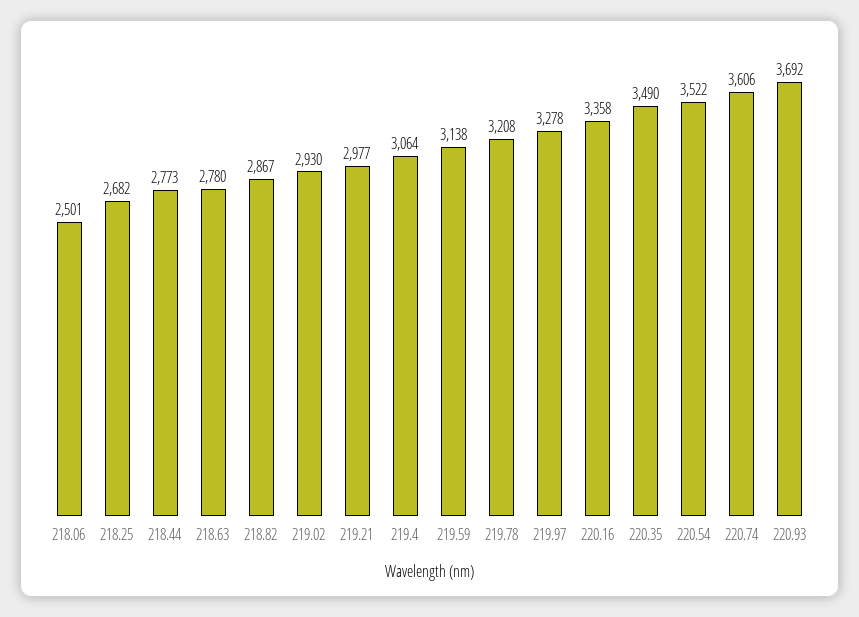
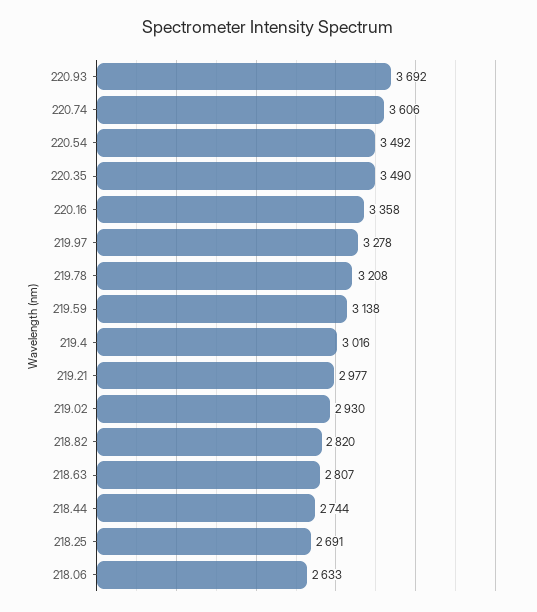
  {
-   "218.06": 2501,
+   "218.06": 2633,
-   "218.25": 2682,
+   "218.25": 2691,
-   "218.44": 2773,
+   "218.44": 2744,
-   "218.63": 2780,
+   "218.63": 2807,
-   "218.82": 2867,
+   "218.82": 2820,
    "219.02": 2930,
    "219.21": 2977,
-   "219.4": 3064,
+   "219.4": 3016,
    "219.59": 3138,
    "219.78": 3208,
    "219.97": 3278,
    "220.16": 3358,
    "220.35": 3490,
-   "220.54": 3522,
+   "220.54": 3492,
    "220.74": 3606,
    "220.93": 3692
  }

